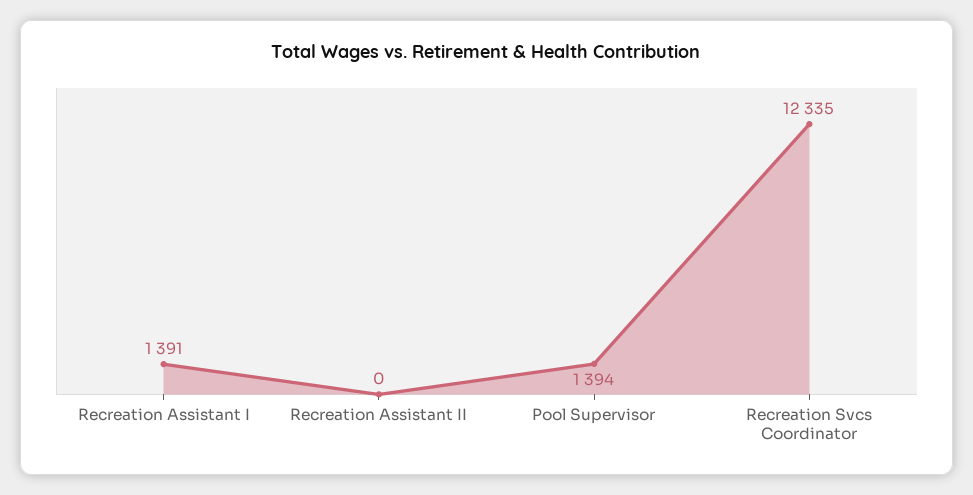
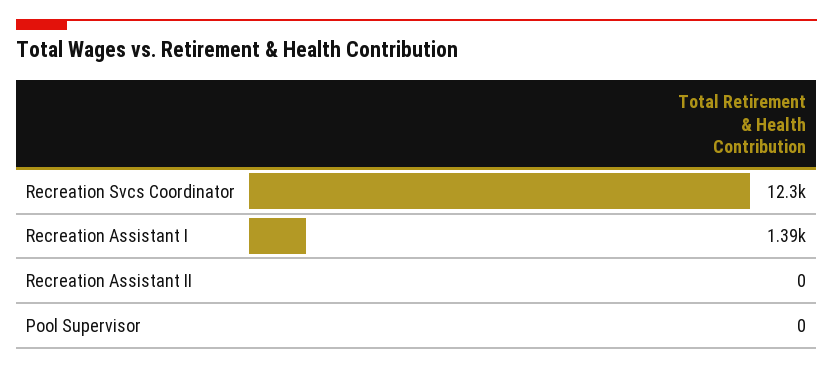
  {
    "Recreation Assistant I": 1391,
    "Recreation Assistant II": 0,
-   "Pool Supervisor": 1394,
+   "Pool Supervisor": 0,
    "Recreation Svcs Coordinator": 12335
  }

